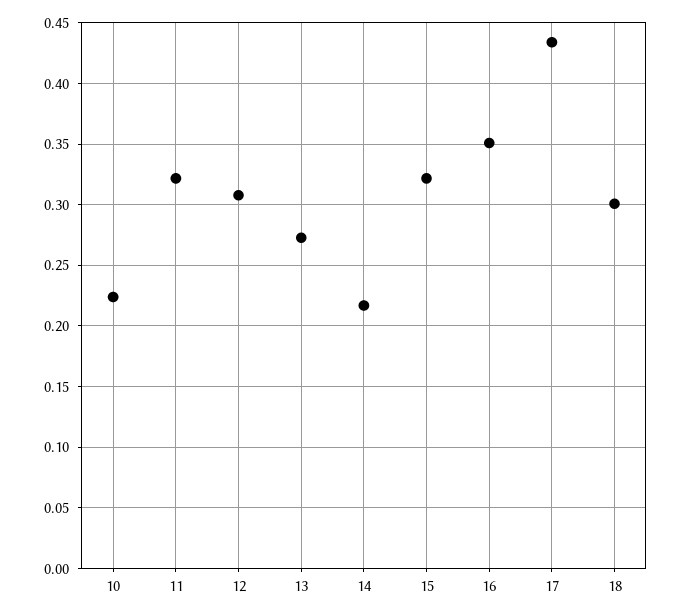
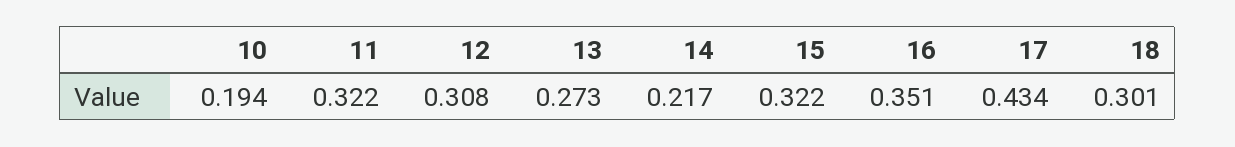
  {
-   "10": 0.225,
+   "10": 0.194,
    "11": 0.322,
    "12": 0.308,
    "13": 0.273,
    "14": 0.217,
    "15": 0.322,
    "16": 0.351,
    "17": 0.434,
    "18": 0.301
  }

